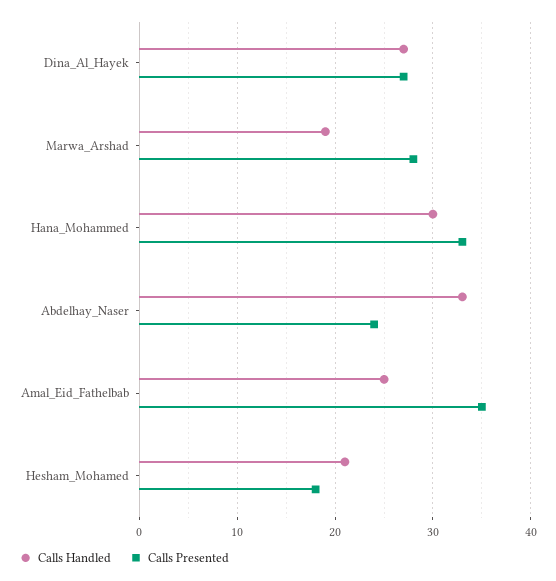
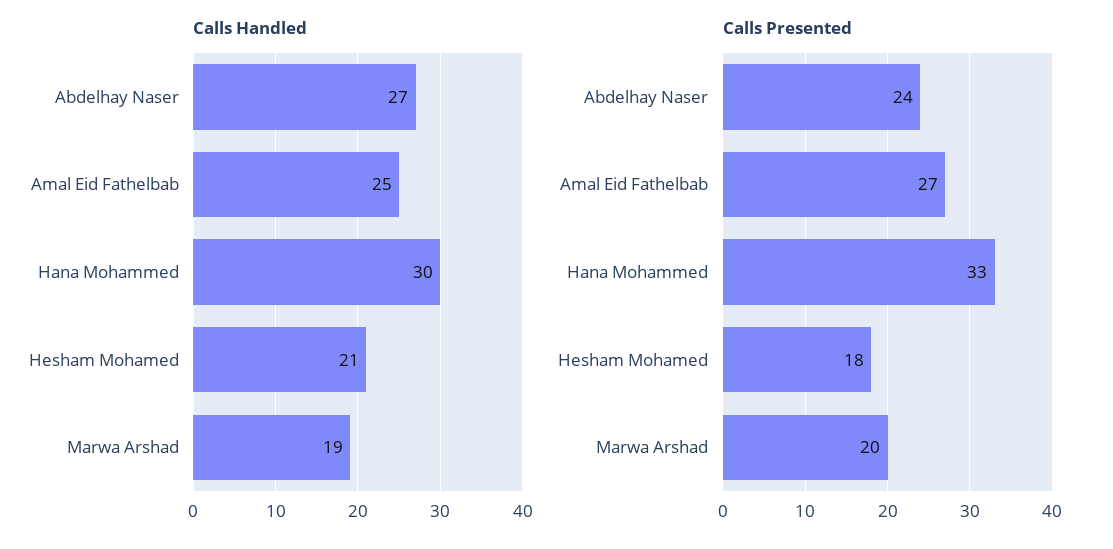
  {
    "Calls Handled": {
-     "Dina_Al_Hayek": 27,
      "Marwa_Arshad": 19,
      "Hana_Mohammed": 30,
-     "Abdelhay_Naser": 33,
+     "Abdelhay_Naser": 27,
      "Amal_Eid_Fathelbab": 25,
      "Hesham_Mohamed": 21
    },
    "Calls Presented": {
-     "Dina_Al_Hayek": 27,
-     "Marwa_Arshad": 28,
+     "Marwa_Arshad": 20,
      "Hana_Mohammed": 33,
      "Abdelhay_Naser": 24,
-     "Amal_Eid_Fathelbab": 35,
+     "Amal_Eid_Fathelbab": 27,
      "Hesham_Mohamed": 18
    }
  }

